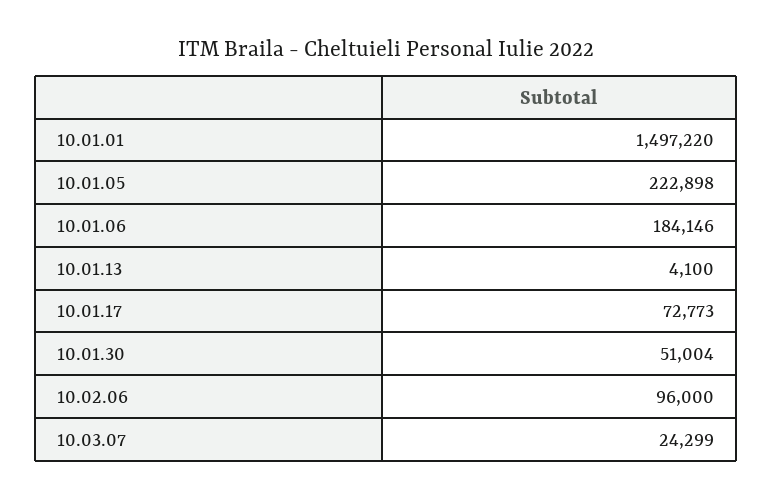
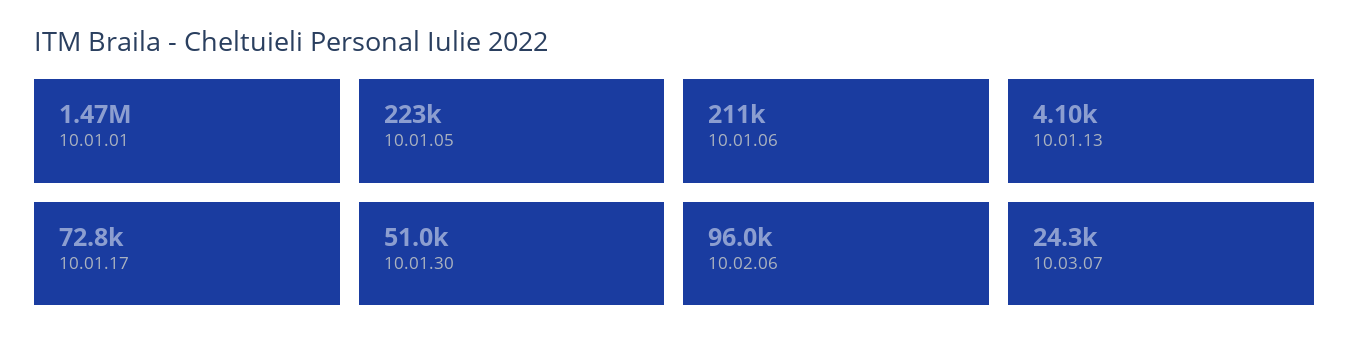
  {
-   "10.01.01": 1497220,
+   "10.01.01": 1470000,
    "10.01.05": 222898,
-   "10.01.06": 184146,
+   "10.01.06": 211000,
    "10.01.13": 4100,
    "10.01.17": 72773,
    "10.01.30": 51004,
    "10.02.06": 96000,
    "10.03.07": 24299
  }

